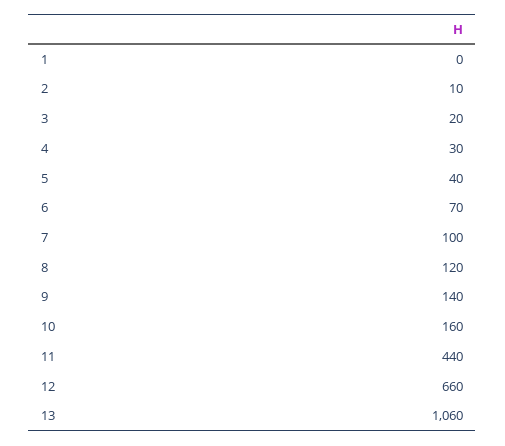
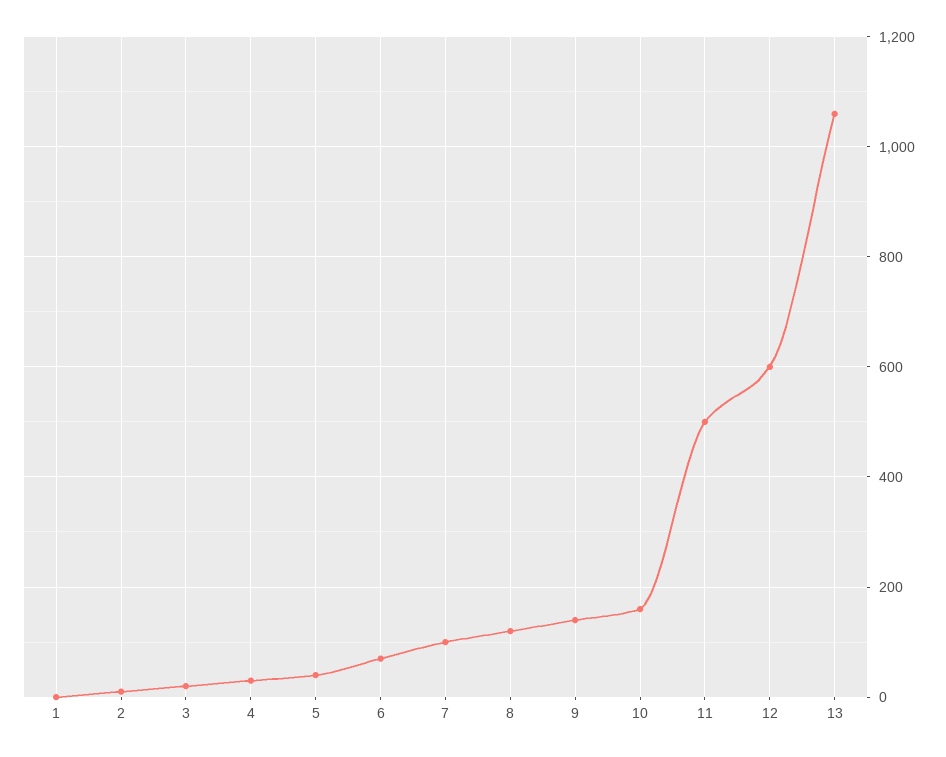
  {
    "1": 0,
    "2": 10,
    "3": 20,
    "4": 30,
    "5": 40,
    "6": 70,
    "7": 100,
    "8": 120,
    "9": 140,
    "10": 160,
-   "11": 440,
+   "11": 500,
-   "12": 660,
+   "12": 600,
    "13": 1060
  }

